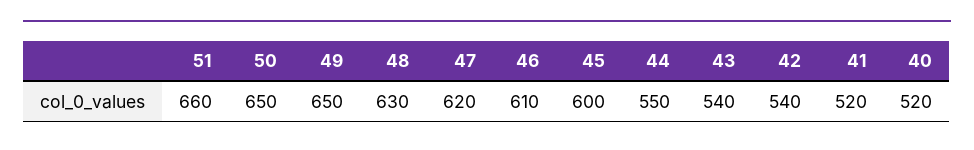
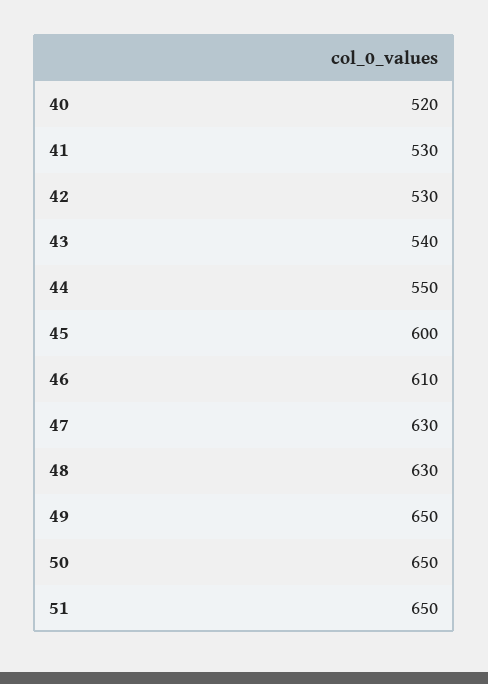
  {
-   "51": 660,
+   "51": 650,
    "50": 650,
    "49": 650,
    "48": 630,
-   "47": 620,
+   "47": 630,
    "46": 610,
    "45": 600,
    "44": 550,
    "43": 540,
-   "42": 540,
+   "42": 530,
-   "41": 520,
+   "41": 530,
    "40": 520
  }

